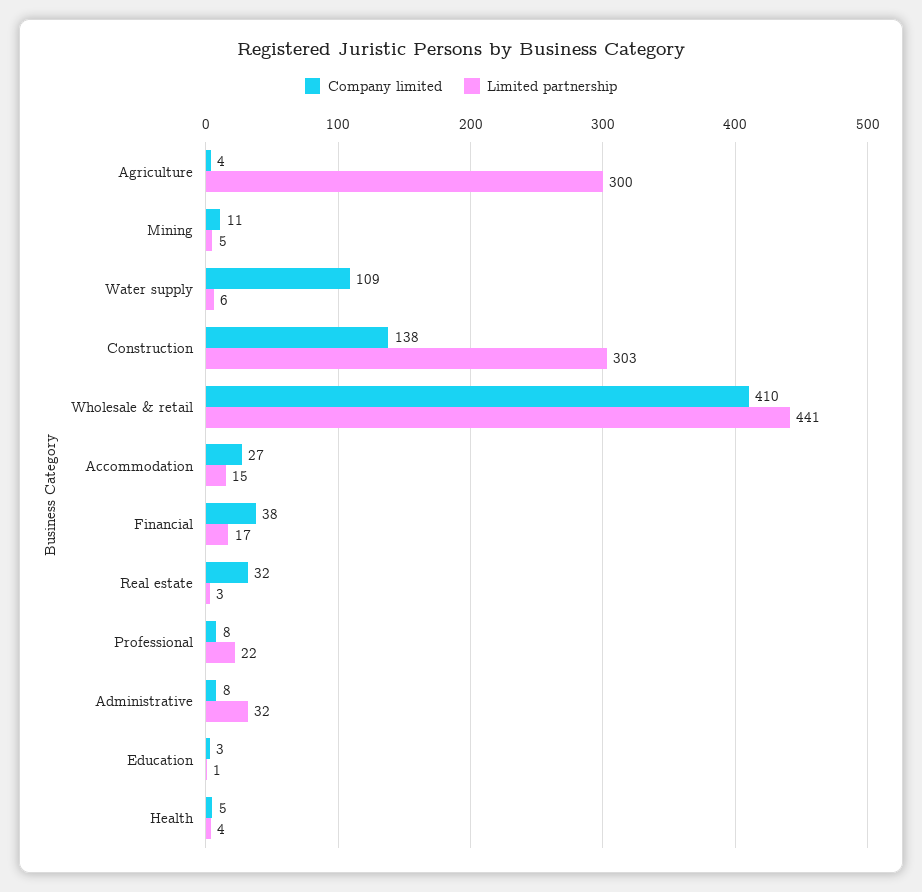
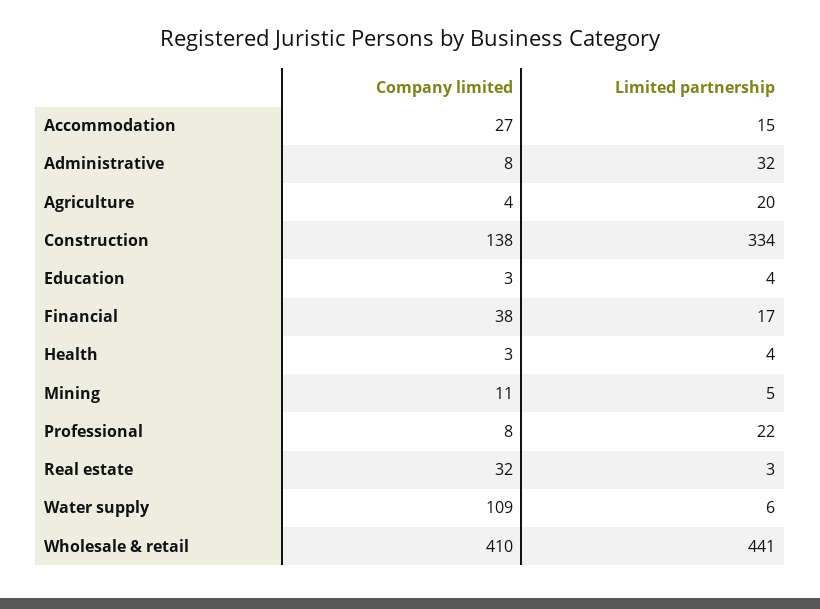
  {
    "Company limited": {
      "Agriculture": 4,
      "Mining": 11,
      "Water supply": 109,
      "Construction": 138,
      "Wholesale & retail": 410,
      "Accommodation": 27,
      "Financial": 38,
      "Real estate": 32,
      "Professional": 8,
      "Administrative": 8,
      "Education": 3,
-     "Health": 5
+     "Health": 3
    },
    "Limited partnership": {
-     "Agriculture": 300,
+     "Agriculture": 20,
      "Mining": 5,
      "Water supply": 6,
-     "Construction": 303,
+     "Construction": 334,
      "Wholesale & retail": 441,
      "Accommodation": 15,
      "Financial": 17,
      "Real estate": 3,
      "Professional": 22,
      "Administrative": 32,
-     "Education": 1,
+     "Education": 4,
      "Health": 4
    }
  }

